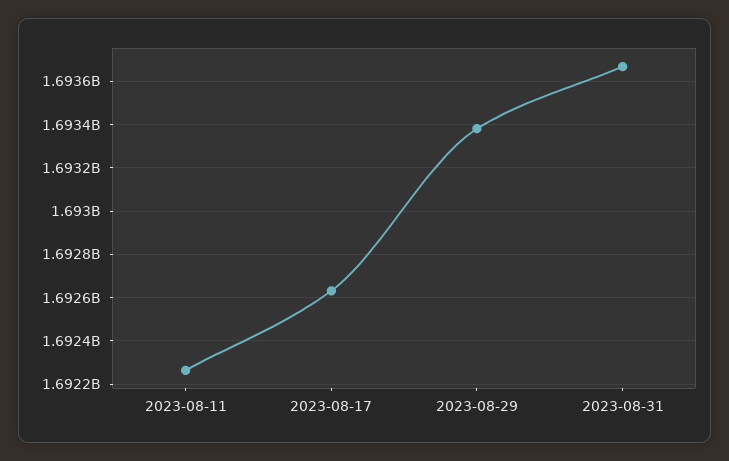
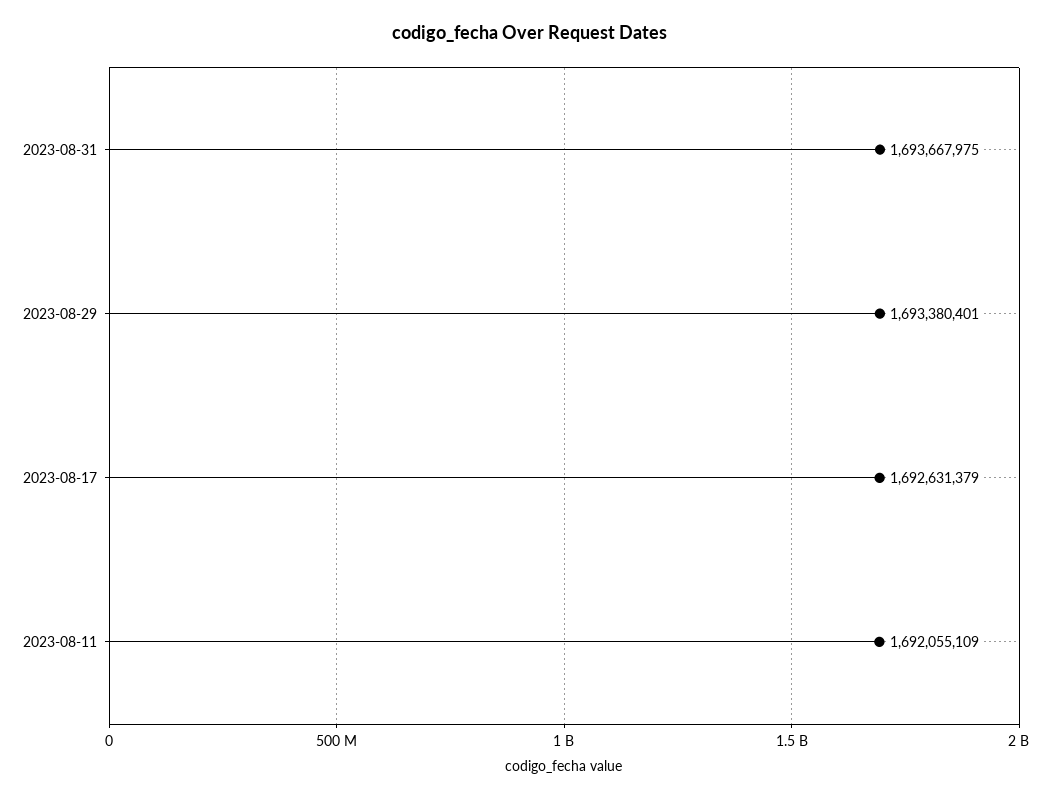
  {
-   "2023-08-11": 1692250000,
+   "2023-08-11": 1692055109,
    "2023-08-17": 1692631379,
    "2023-08-29": 1693380401,
    "2023-08-31": 1693667975
  }

